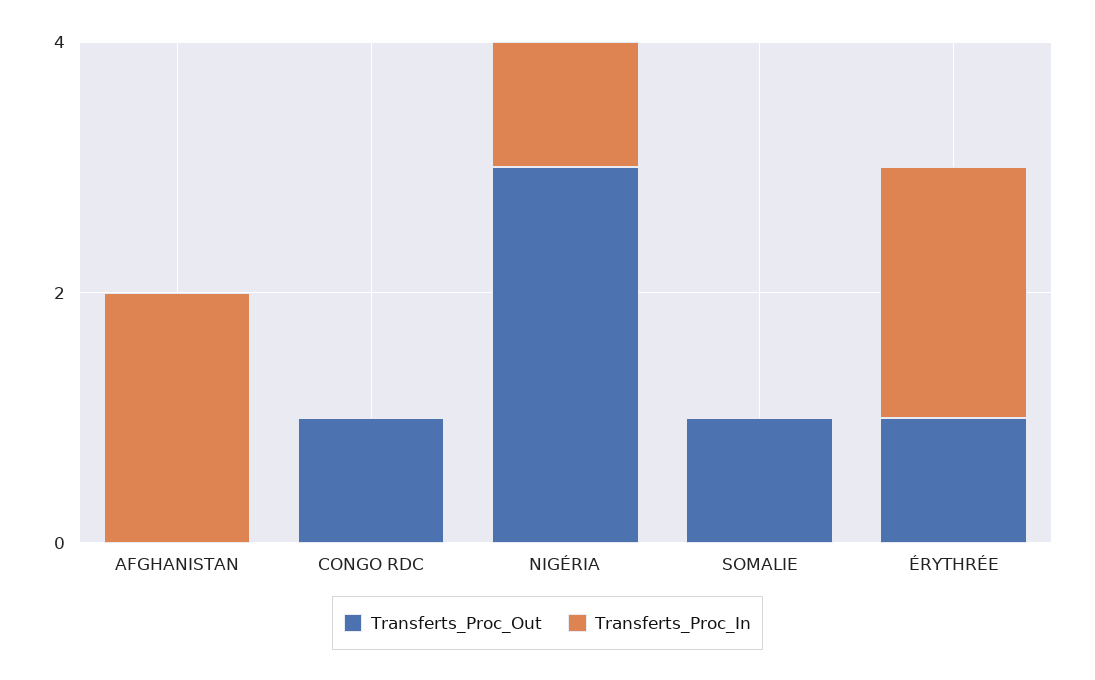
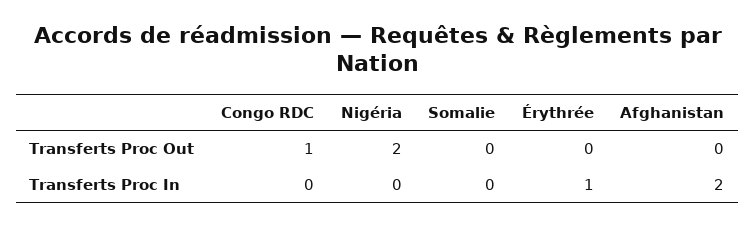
  {
    "Transferts_Proc_Out": {
      "AFGHANISTAN": 0,
      "CONGO RDC": 1,
-     "NIGÉRIA": 3,
+     "NIGÉRIA": 2,
-     "SOMALIE": 1,
+     "SOMALIE": 0,
-     "ÉRYTHRÉE": 1
+     "ÉRYTHRÉE": 0
    },
    "Transferts_Proc_In": {
      "AFGHANISTAN": 2,
      "CONGO RDC": 0,
-     "NIGÉRIA": 1,
+     "NIGÉRIA": 0,
      "SOMALIE": 0,
-     "ÉRYTHRÉE": 2
+     "ÉRYTHRÉE": 1
    }
  }

